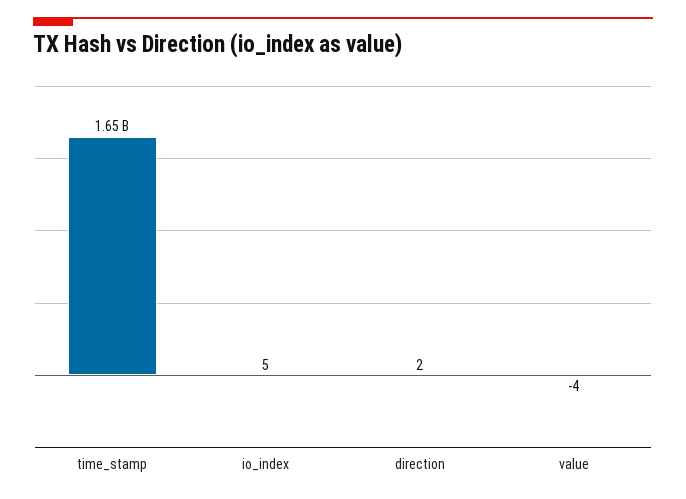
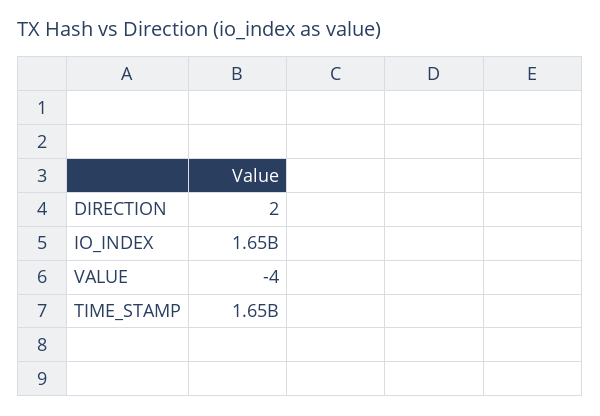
  {
    "time_stamp": 1650000000,
-   "io_index": 5,
+   "io_index": 1650000000,
    "direction": 2,
    "value": -4
  }

